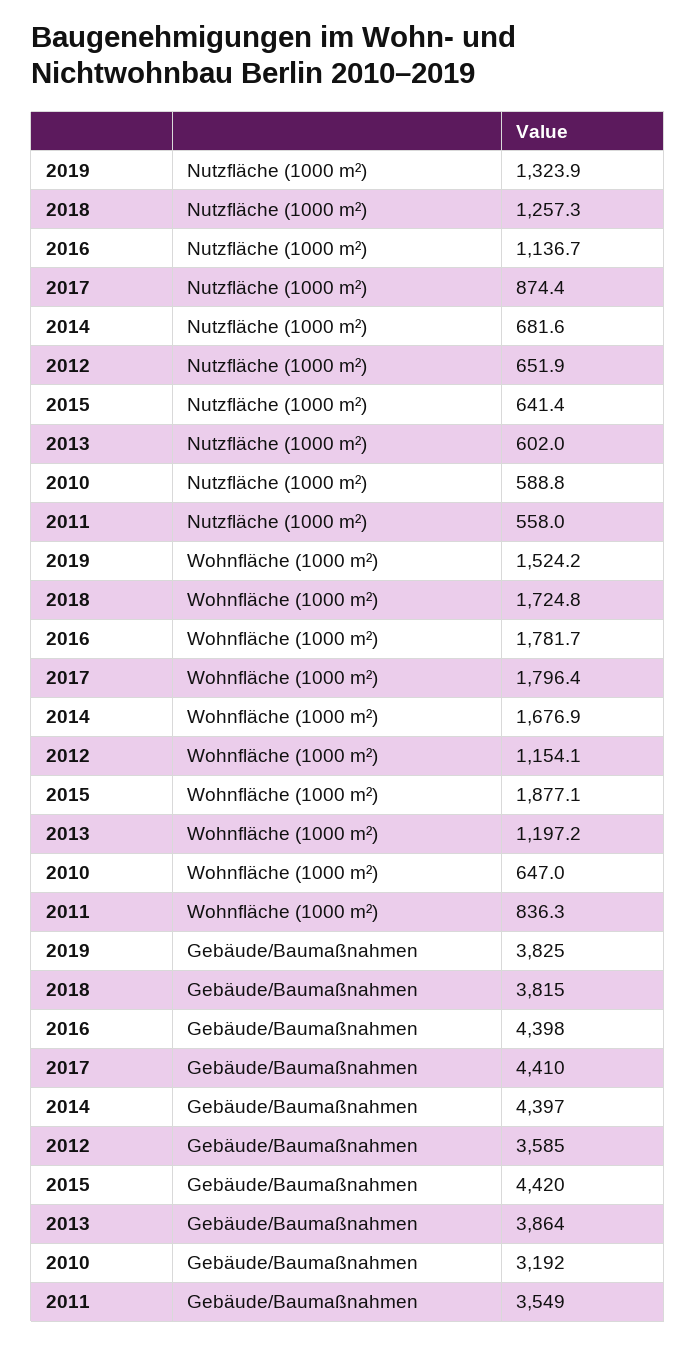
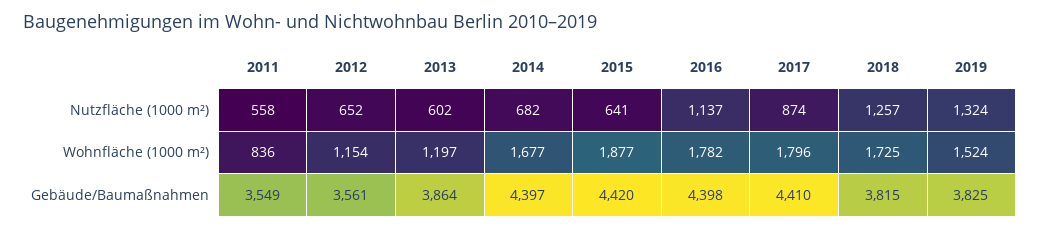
  {
    "2019": {
      "Nutzfläche (1000 m²)": 1323.9,
      "Wohnfläche (1000 m²)": 1524.2,
      "Gebäude/Baumaßnahmen": 3825
    },
    "2018": {
      "Nutzfläche (1000 m²)": 1257.3,
      "Wohnfläche (1000 m²)": 1724.8,
      "Gebäude/Baumaßnahmen": 3815
    },
    "2016": {
      "Nutzfläche (1000 m²)": 1136.7,
      "Wohnfläche (1000 m²)": 1781.7,
      "Gebäude/Baumaßnahmen": 4398
    },
    "2017": {
      "Nutzfläche (1000 m²)": 874.4,
      "Wohnfläche (1000 m²)": 1796.4,
      "Gebäude/Baumaßnahmen": 4410
    },
    "2014": {
      "Nutzfläche (1000 m²)": 681.6,
      "Wohnfläche (1000 m²)": 1676.9,
      "Gebäude/Baumaßnahmen": 4397
    },
    "2012": {
      "Nutzfläche (1000 m²)": 651.9,
      "Wohnfläche (1000 m²)": 1154.1,
-     "Gebäude/Baumaßnahmen": 3585
+     "Gebäude/Baumaßnahmen": 3561
    },
    "2015": {
      "Nutzfläche (1000 m²)": 641.4,
      "Wohnfläche (1000 m²)": 1877.1,
      "Gebäude/Baumaßnahmen": 4420
    },
    "2013": {
      "Nutzfläche (1000 m²)": 602,
      "Wohnfläche (1000 m²)": 1197.2,
      "Gebäude/Baumaßnahmen": 3864
    },
-   "2010": {
-     "Nutzfläche (1000 m²)": 588.8,
-     "Wohnfläche (1000 m²)": 647,
-     "Gebäude/Baumaßnahmen": 3192
-   },
    "2011": {
      "Nutzfläche (1000 m²)": 558,
      "Wohnfläche (1000 m²)": 836.3,
      "Gebäude/Baumaßnahmen": 3549
    }
  }

